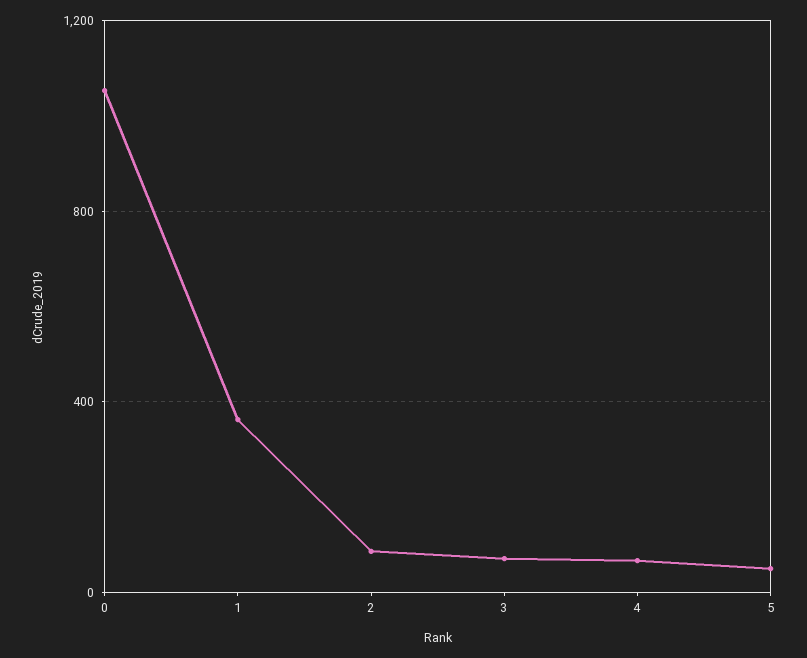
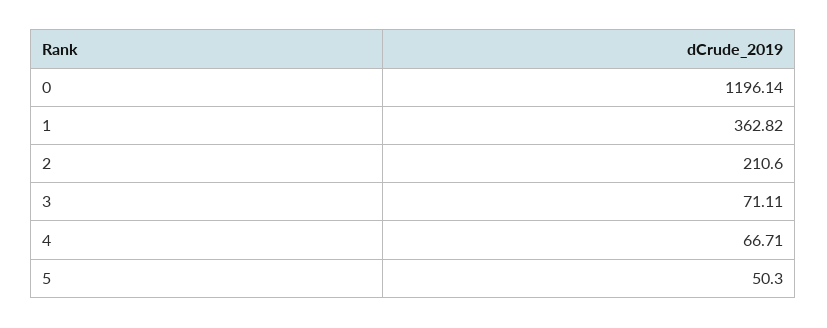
  {
-   "0": 1050,
+   "0": 1196.14,
    "1": 362.82,
-   "2": 100,
+   "2": 210.6,
    "3": 71.11,
    "4": 66.71,
    "5": 50.3
  }

